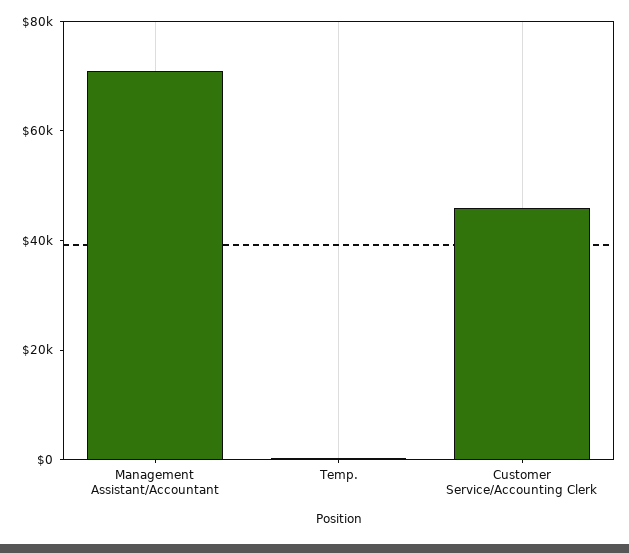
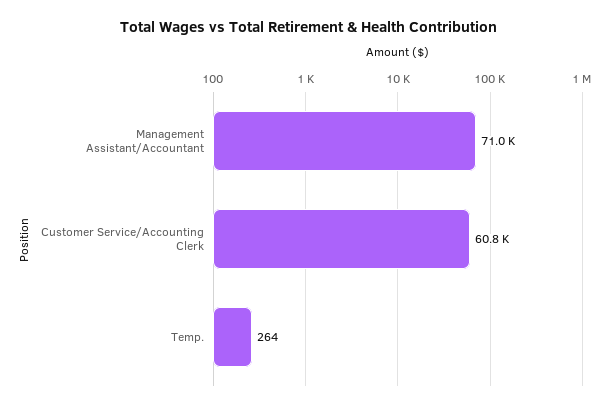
  {
    "Management Assistant/Accountant": 71000,
    "Temp.": 264,
-   "Customer Service/Accounting Clerk": 45000
+   "Customer Service/Accounting Clerk": 60800
  }

